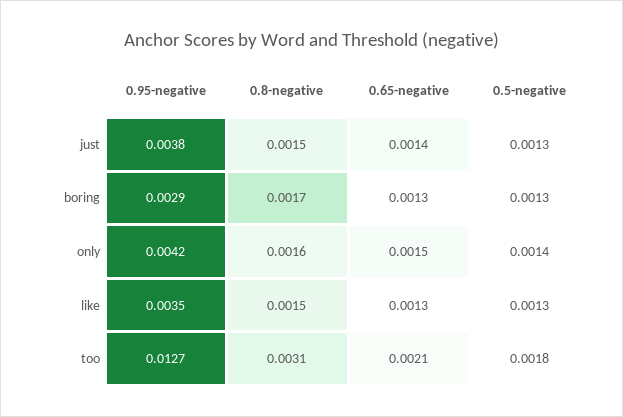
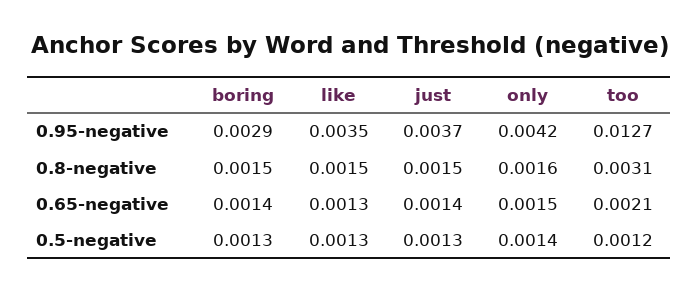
  {
    "0.95-negative": {
-     "just": 0.0038,
+     "just": 0.0037,
      "boring": 0.0029,
      "only": 0.0042,
      "like": 0.0035,
      "too": 0.0127
    },
    "0.8-negative": {
      "just": 0.0015,
-     "boring": 0.0017,
+     "boring": 0.0015,
      "only": 0.0016,
      "like": 0.0015,
      "too": 0.0031
    },
    "0.65-negative": {
      "just": 0.0014,
-     "boring": 0.0013,
+     "boring": 0.0014,
      "only": 0.0015,
      "like": 0.0013,
      "too": 0.0021
    },
    "0.5-negative": {
      "just": 0.0013,
      "boring": 0.0013,
      "only": 0.0014,
      "like": 0.0013,
-     "too": 0.0018
+     "too": 0.0012
    }
  }

